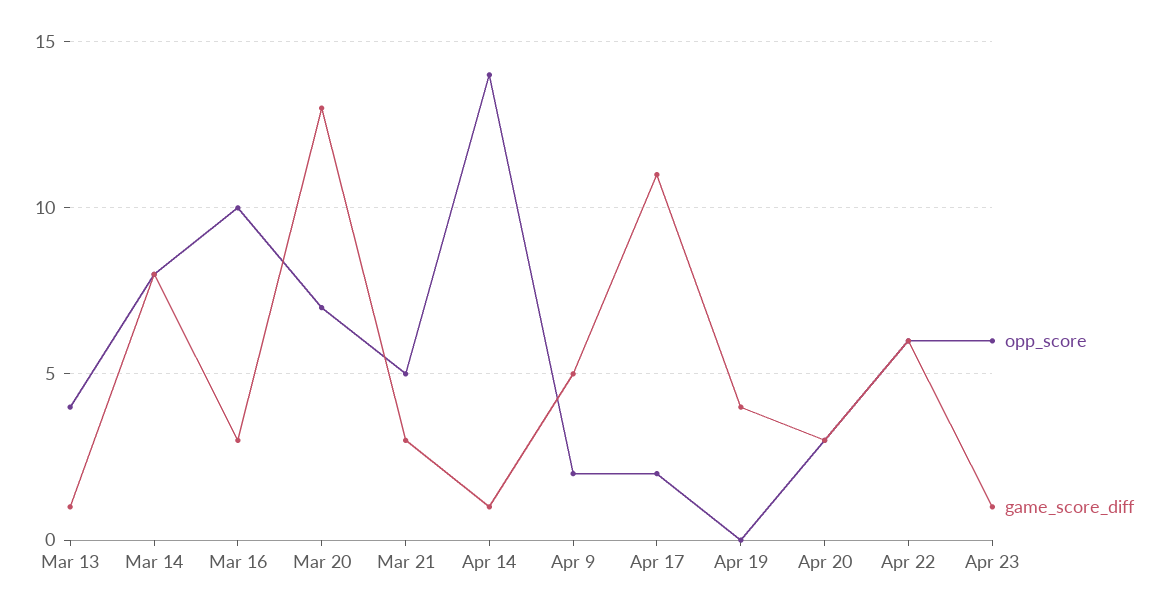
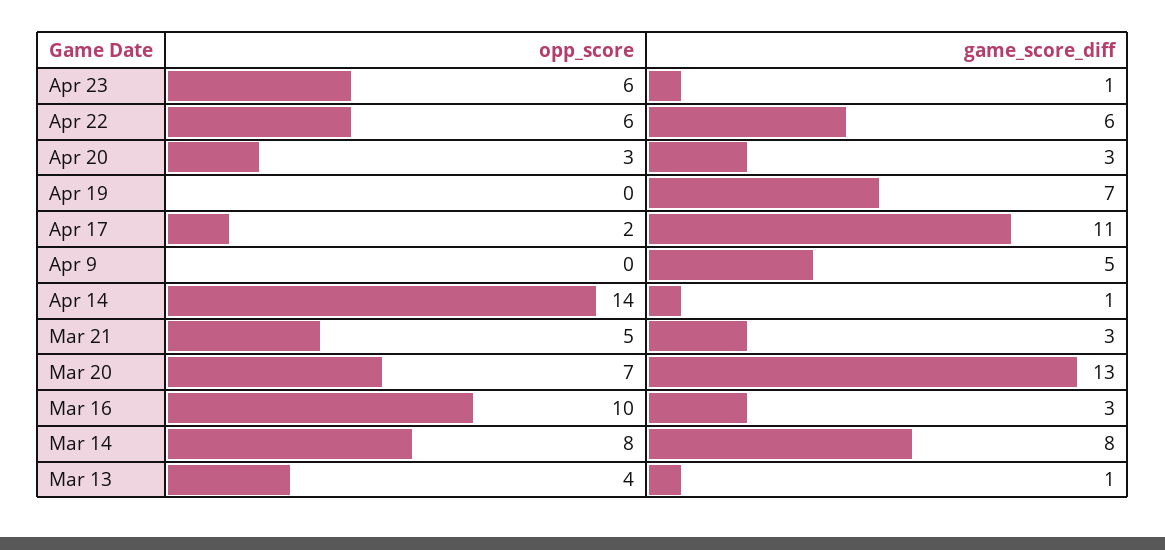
  {
    "opp_score": {
      "Mar 13": 4,
      "Mar 14": 8,
      "Mar 16": 10,
      "Mar 20": 7,
      "Mar 21": 5,
      "Apr 14": 14,
-     "Apr 9": 2,
+     "Apr 9": 0,
      "Apr 17": 2,
      "Apr 19": 0,
      "Apr 20": 3,
      "Apr 22": 6,
      "Apr 23": 6
    },
    "game_score_diff": {
      "Mar 13": 1,
      "Mar 14": 8,
      "Mar 16": 3,
      "Mar 20": 13,
      "Mar 21": 3,
      "Apr 14": 1,
      "Apr 9": 5,
      "Apr 17": 11,
-     "Apr 19": 4,
+     "Apr 19": 7,
      "Apr 20": 3,
      "Apr 22": 6,
      "Apr 23": 1
    }
  }

